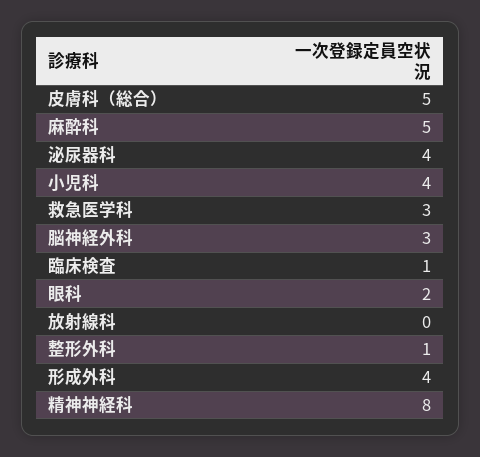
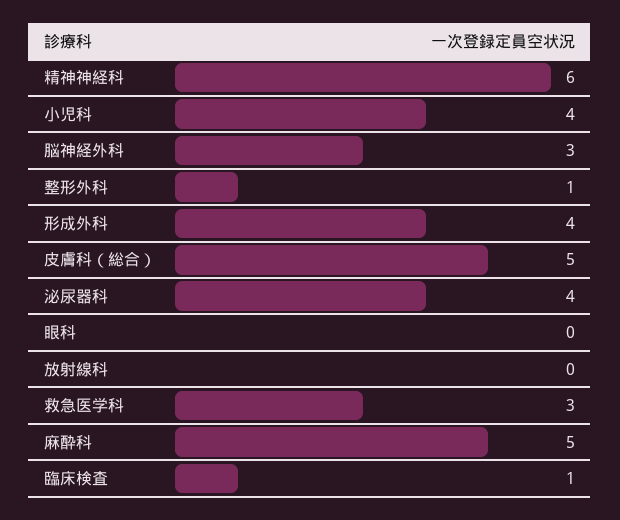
  {
    "皮膚科（総合）": 5,
    "麻酔科": 5,
    "泌尿器科": 4,
    "小児科": 4,
    "救急医学科": 3,
    "脳神経外科": 3,
    "臨床検査": 1,
-   "眼科": 2,
+   "眼科": 0,
    "放射線科": 0,
    "整形外科": 1,
    "形成外科": 4,
-   "精神神経科": 8
+   "精神神経科": 6
  }

